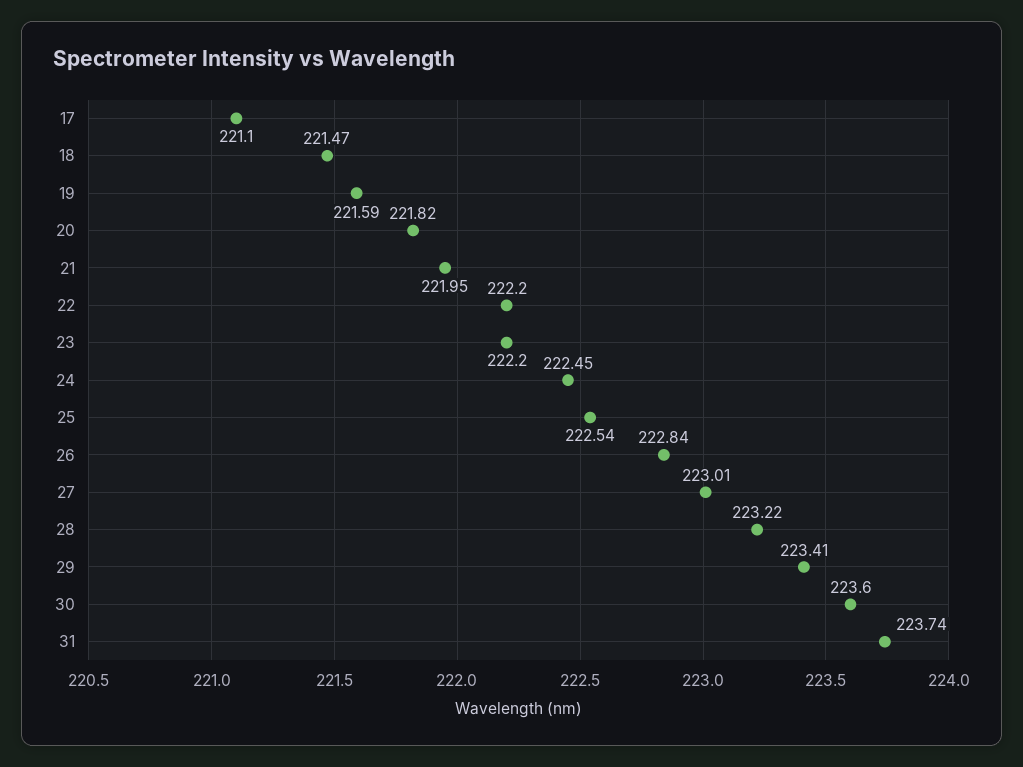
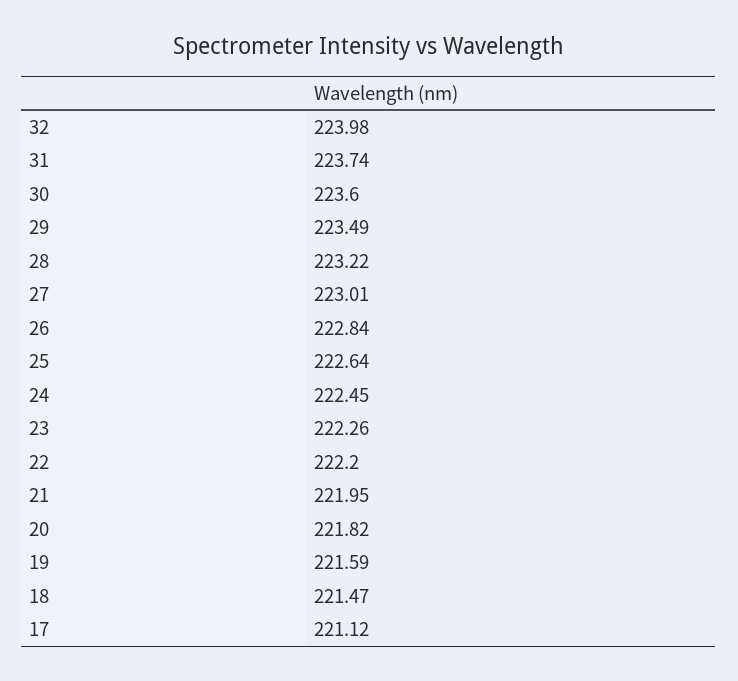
  {
-   "17": 221.1,
+   "17": 221.12,
    "18": 221.47,
    "19": 221.59,
    "20": 221.82,
    "21": 221.95,
    "22": 222.2,
-   "23": 222.2,
+   "23": 222.26,
    "24": 222.45,
-   "25": 222.54,
+   "25": 222.64,
    "26": 222.84,
    "27": 223.01,
    "28": 223.22,
-   "29": 223.41,
+   "29": 223.49,
    "30": 223.6,
-   "31": 223.74
+   "31": 223.74,
+   "32": 223.98
  }

